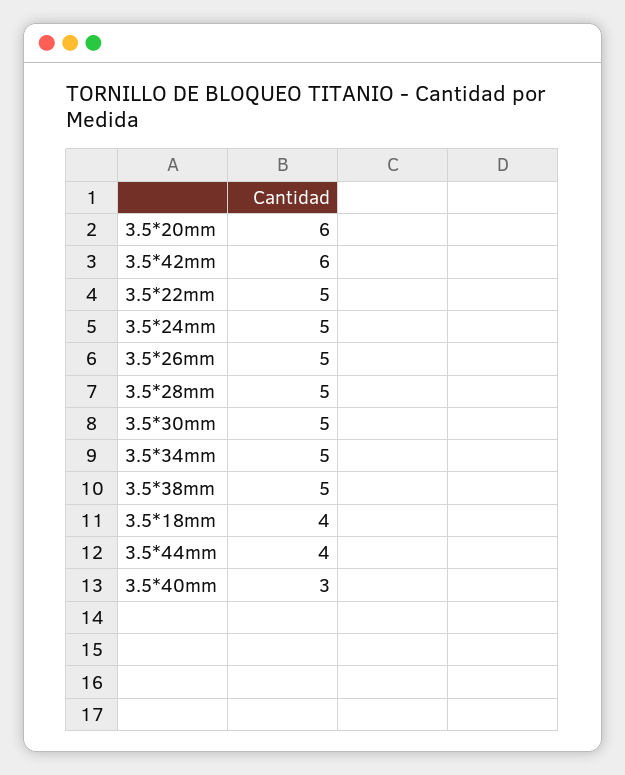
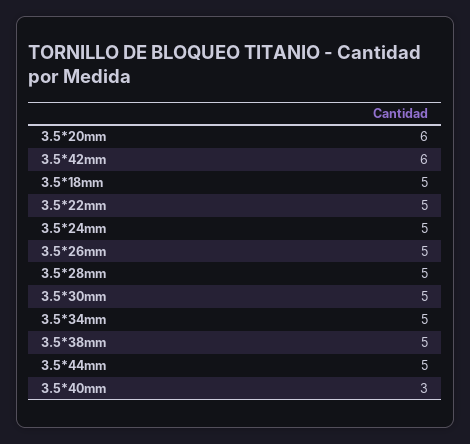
  {
    "3.5*20mm": 6,
    "3.5*42mm": 6,
    "3.5*22mm": 5,
    "3.5*24mm": 5,
    "3.5*26mm": 5,
    "3.5*28mm": 5,
    "3.5*30mm": 5,
    "3.5*34mm": 5,
    "3.5*38mm": 5,
-   "3.5*18mm": 4,
+   "3.5*18mm": 5,
-   "3.5*44mm": 4,
+   "3.5*44mm": 5,
    "3.5*40mm": 3
  }

